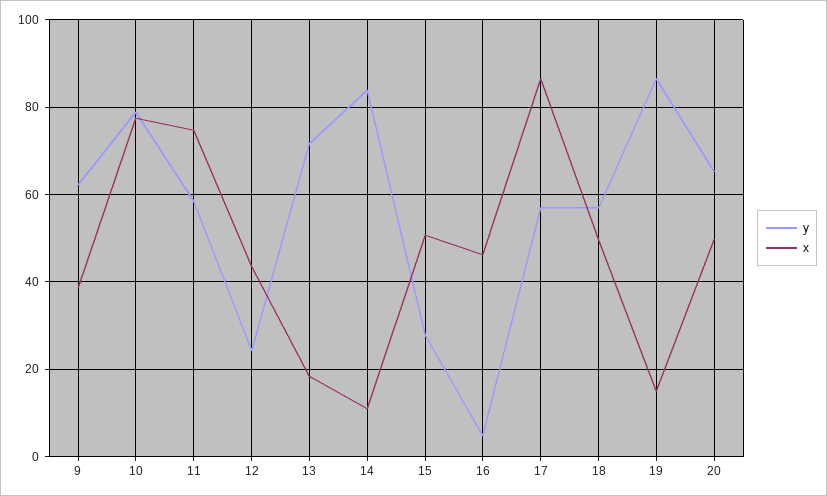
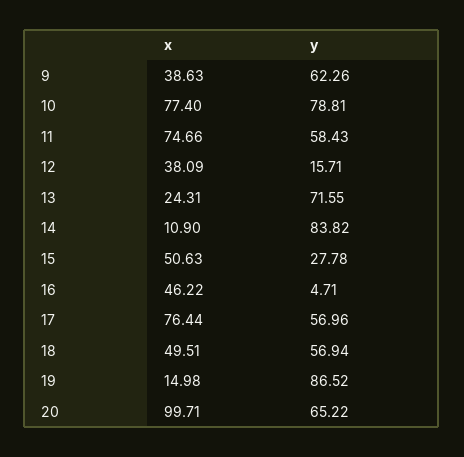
  {
    "y": {
      "9": 62.26,
      "10": 78.81,
      "11": 58.43,
-     "12": 24,
+     "12": 15.71,
      "13": 71.55,
      "14": 83.82,
      "15": 27.78,
      "16": 4.71,
      "17": 56.96,
      "18": 56.94,
      "19": 86.52,
      "20": 65.22
    },
    "x": {
      "9": 38.63,
      "10": 77.4,
      "11": 74.66,
-     "12": 44,
+     "12": 38.09,
-     "13": 18,
+     "13": 24.31,
      "14": 10.9,
      "15": 50.63,
      "16": 46.22,
-     "17": 86,
+     "17": 76.44,
      "18": 49.51,
      "19": 14.98,
-     "20": 50
+     "20": 99.71
    }
  }

